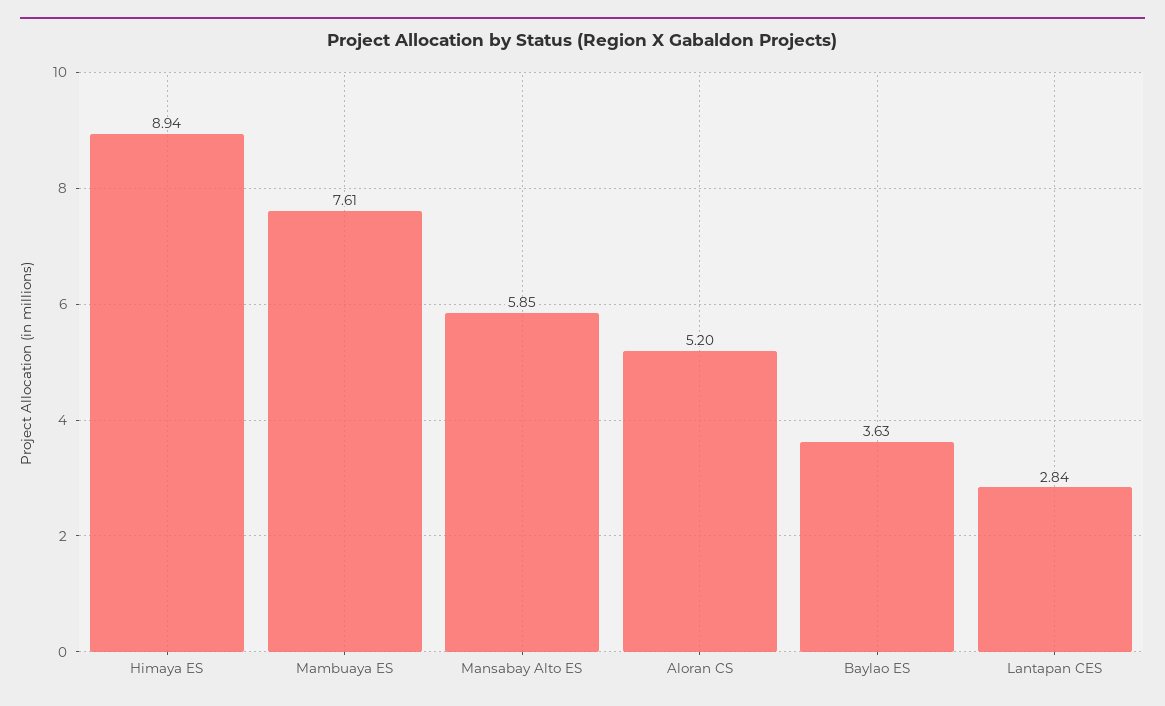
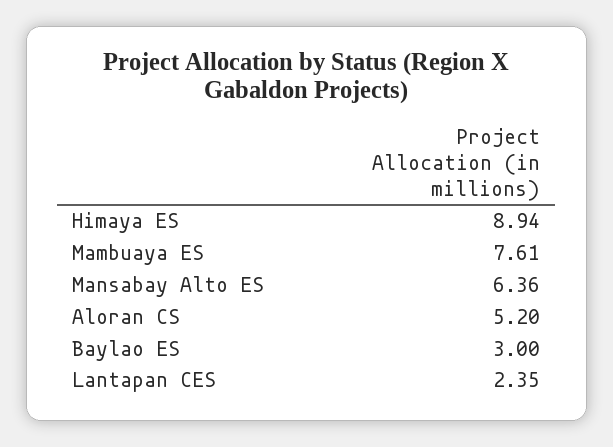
  {
    "Himaya ES": 8.94,
    "Mambuaya ES": 7.61,
-   "Mansabay Alto ES": 5.85,
+   "Mansabay Alto ES": 6.36,
    "Aloran CS": 5.2,
-   "Baylao ES": 3.63,
+   "Baylao ES": 3,
-   "Lantapan CES": 2.84
+   "Lantapan CES": 2.35
  }

